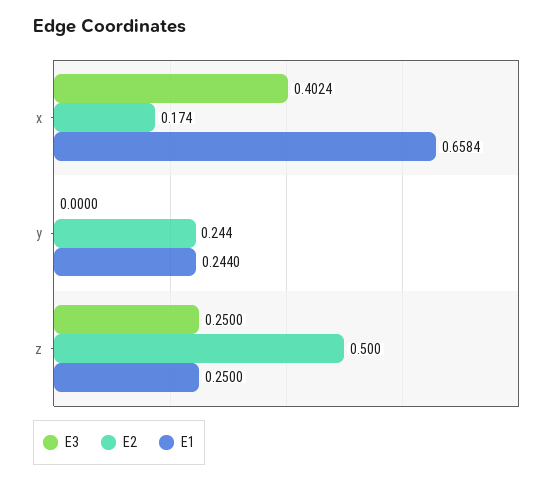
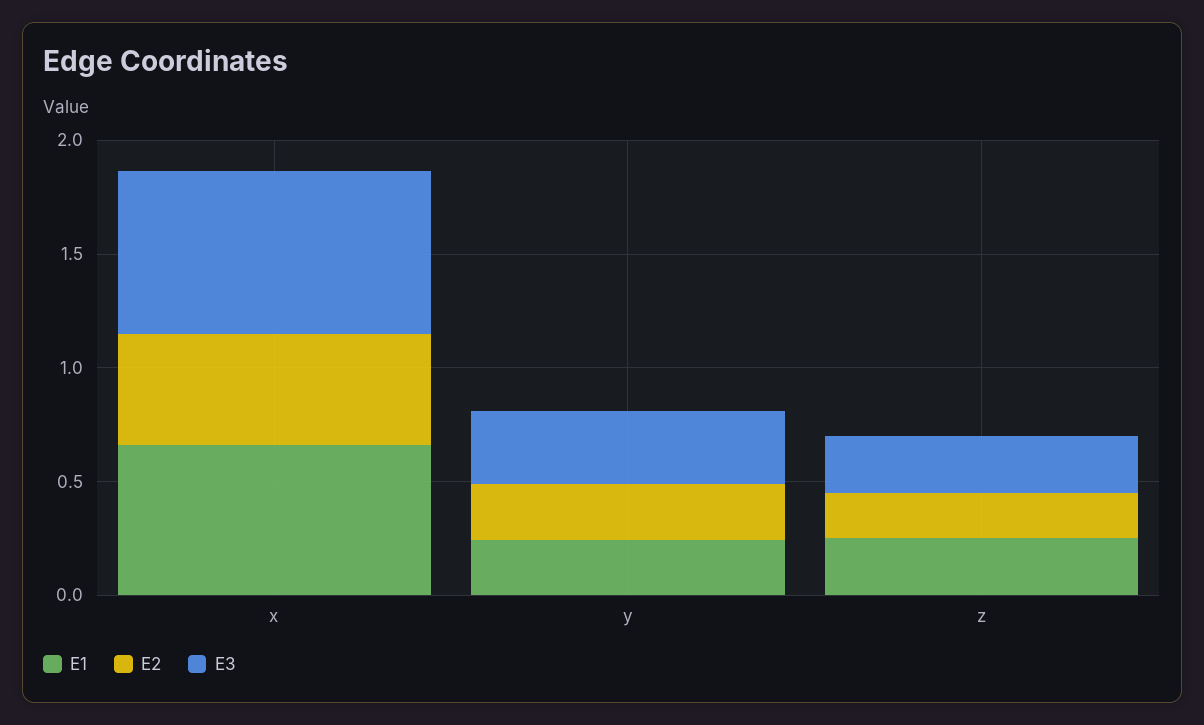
  {
    "E3": {
-     "x": 0.4024,
+     "x": 0.7,
-     "y": 0,
+     "y": 0.3,
      "z": 0.25
    },
    "E2": {
-     "x": 0.174,
+     "x": 0.5,
      "y": 0.244,
-     "z": 0.5
+     "z": 0.2
    },
    "E1": {
      "x": 0.6584,
      "y": 0.244,
      "z": 0.25
    }
  }

